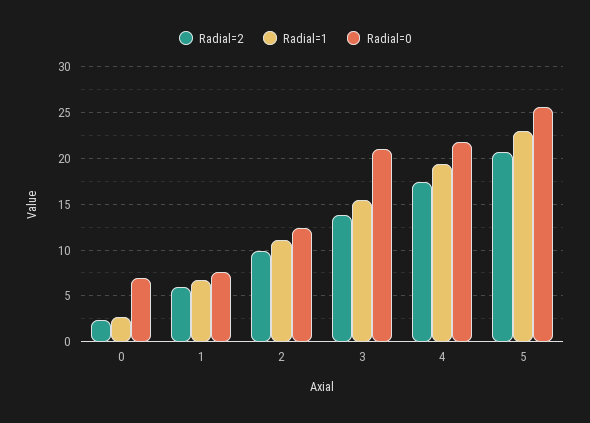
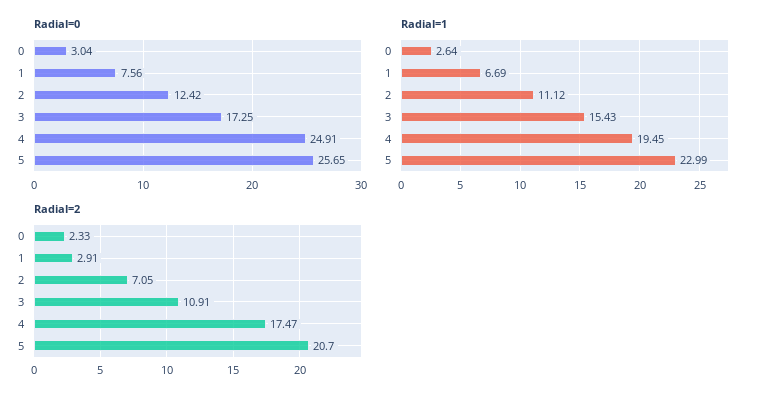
  {
    "Radial=2": {
      "0": 2.33,
-     "1": 6,
+     "1": 2.91,
-     "2": 10,
+     "2": 7.05,
-     "3": 14,
+     "3": 10.91,
      "4": 17.47,
      "5": 20.7
    },
    "Radial=1": {
      "0": 2.64,
      "1": 6.69,
      "2": 11.12,
      "3": 15.43,
      "4": 19.45,
      "5": 22.99
    },
    "Radial=0": {
-     "0": 7,
+     "0": 3.04,
      "1": 7.56,
      "2": 12.42,
-     "3": 21,
+     "3": 17.25,
-     "4": 22,
+     "4": 24.91,
      "5": 25.65
    }
  }

